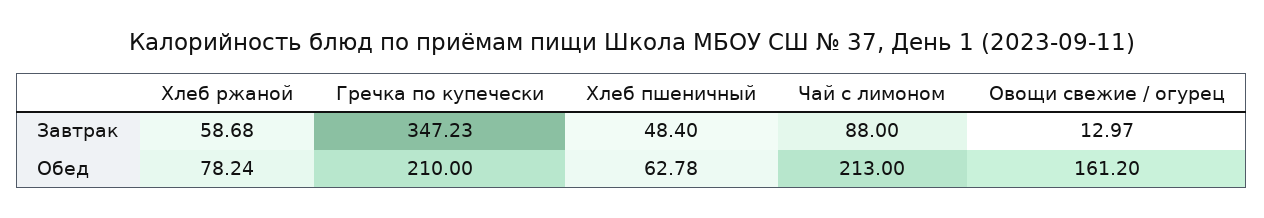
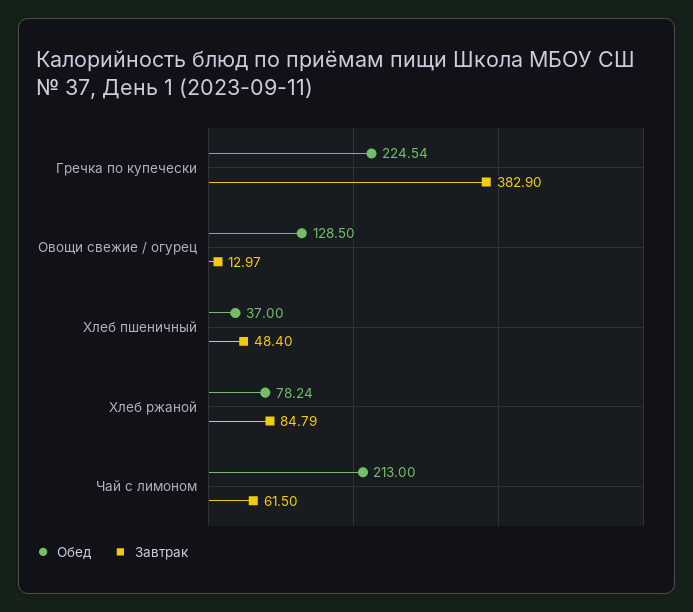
  {
    "Завтрак": {
-     "Хлеб ржаной": 58.68,
+     "Хлеб ржаной": 84.79,
-     "Гречка по купечески": 347.23,
+     "Гречка по купечески": 382.9,
      "Хлеб пшеничный": 48.4,
-     "Чай с лимоном": 88,
+     "Чай с лимоном": 61.5,
      "Овощи свежие / огурец": 12.97
    },
    "Обед": {
      "Хлеб ржаной": 78.24,
-     "Гречка по купечески": 210,
+     "Гречка по купечески": 224.54,
-     "Хлеб пшеничный": 62.78,
+     "Хлеб пшеничный": 37,
      "Чай с лимоном": 213,
-     "Овощи свежие / огурец": 161.2
+     "Овощи свежие / огурец": 128.5
    }
  }

